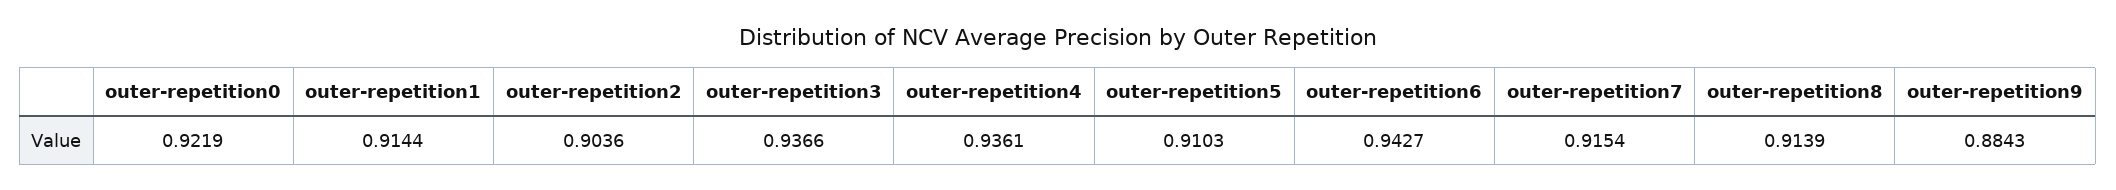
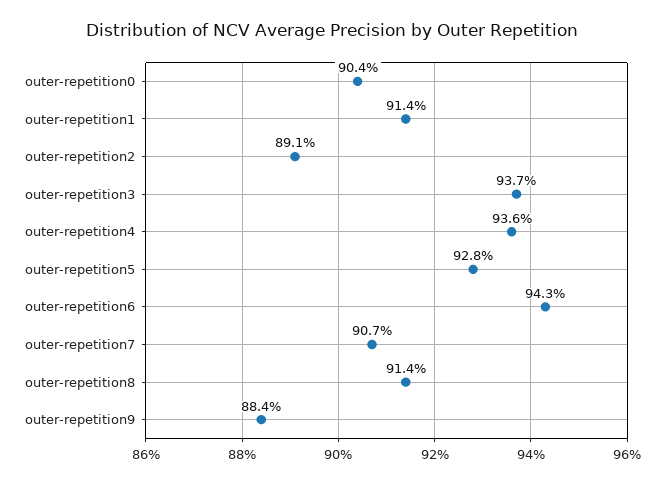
  {
-   "outer-repetition0": 0.9219,
+   "outer-repetition0": 0.904,
    "outer-repetition1": 0.9144,
-   "outer-repetition2": 0.9036,
+   "outer-repetition2": 0.891,
    "outer-repetition3": 0.9366,
    "outer-repetition4": 0.9361,
-   "outer-repetition5": 0.9103,
+   "outer-repetition5": 0.928,
    "outer-repetition6": 0.9427,
-   "outer-repetition7": 0.9154,
+   "outer-repetition7": 0.907,
    "outer-repetition8": 0.9139,
    "outer-repetition9": 0.8843
  }

